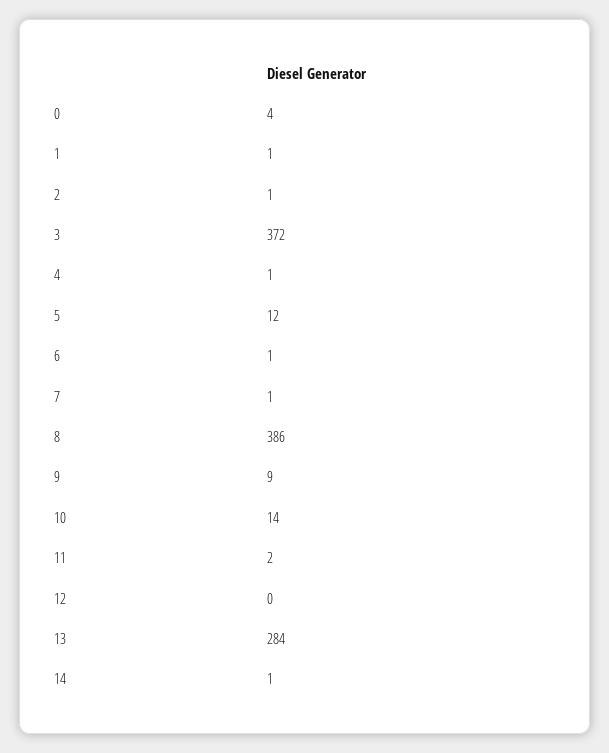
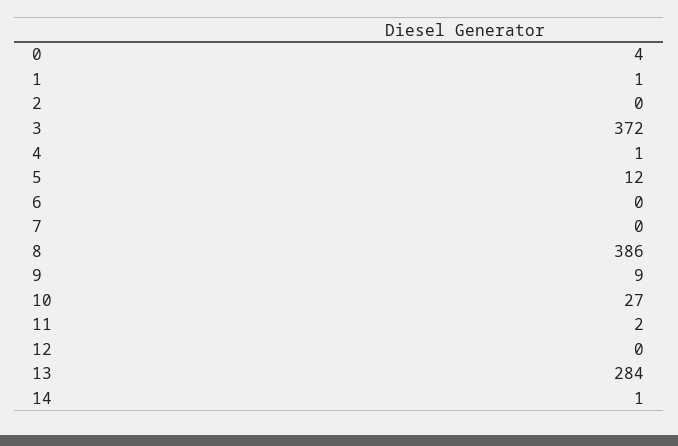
  {
    "0": 4,
    "1": 1,
-   "2": 1,
+   "2": 0,
    "3": 372,
    "4": 1,
    "5": 12,
-   "6": 1,
+   "6": 0,
-   "7": 1,
+   "7": 0,
    "8": 386,
    "9": 9,
-   "10": 14,
+   "10": 27,
    "11": 2,
    "12": 0,
    "13": 284,
    "14": 1
  }

